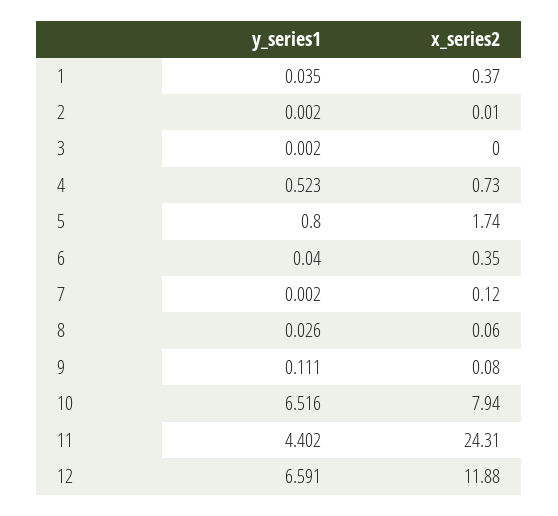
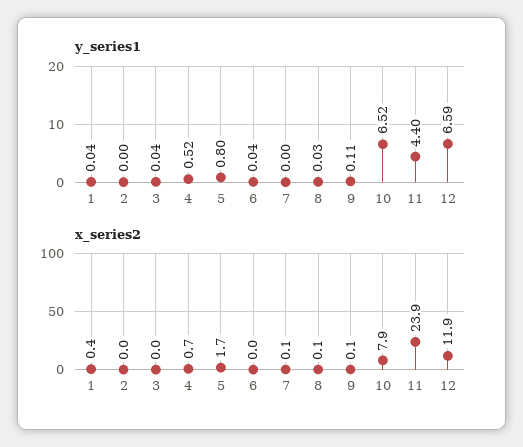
  {
    "y_series1": {
      "1": 0.035,
      "2": 0.002,
-     "3": 0.002,
+     "3": 0.04,
      "4": 0.523,
      "5": 0.8,
      "6": 0.04,
      "7": 0.002,
      "8": 0.026,
      "9": 0.111,
      "10": 6.516,
      "11": 4.402,
      "12": 6.591
    },
    "x_series2": {
      "1": 0.37,
      "2": 0.01,
      "3": 0,
      "4": 0.73,
      "5": 1.74,
-     "6": 0.35,
+     "6": 0,
      "7": 0.12,
      "8": 0.06,
      "9": 0.08,
      "10": 7.94,
-     "11": 24.31,
+     "11": 23.9,
      "12": 11.88
    }
  }

